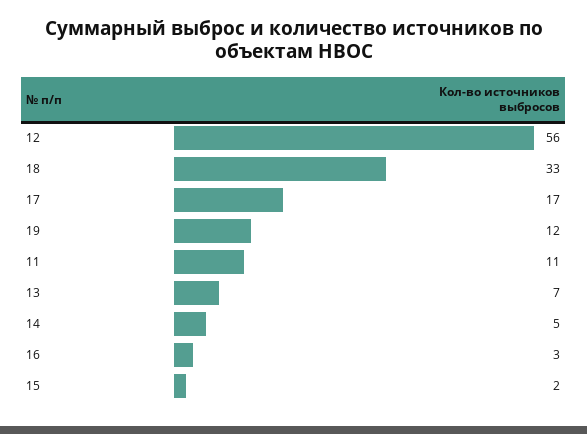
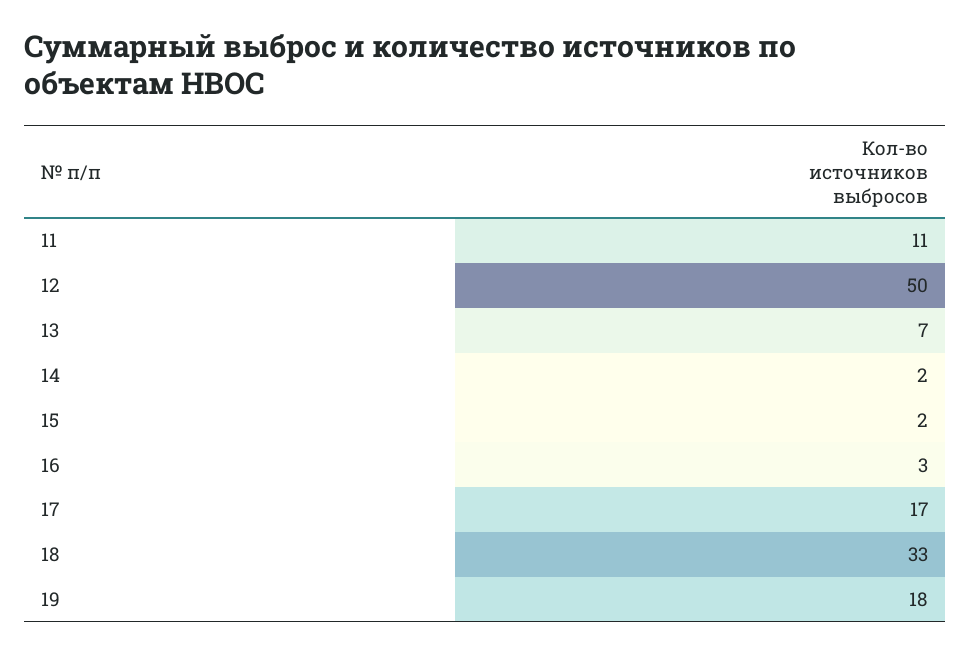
  {
-   "12": 56,
+   "12": 50,
    "18": 33,
    "17": 17,
-   "19": 12,
+   "19": 18,
    "11": 11,
    "13": 7,
-   "14": 5,
+   "14": 2,
    "16": 3,
    "15": 2
  }

